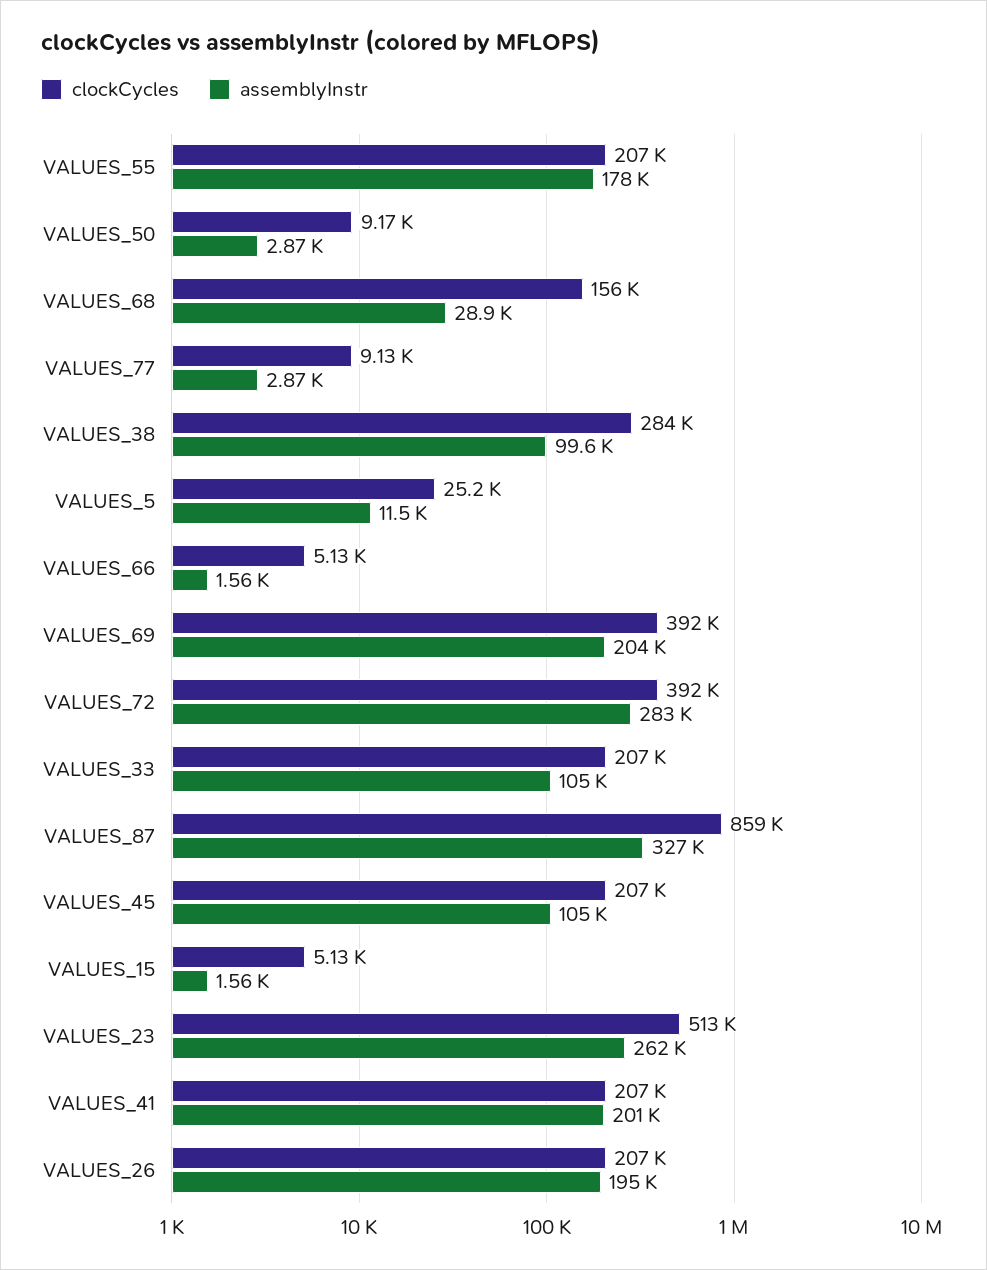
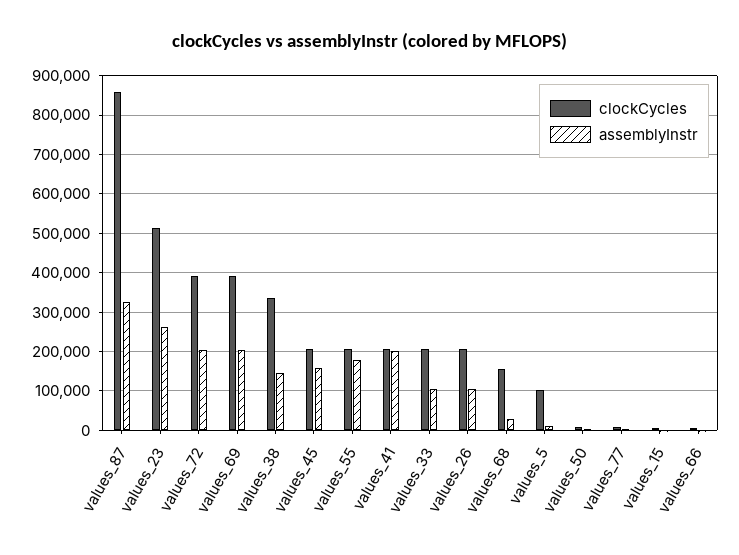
  {
    "clockCycles": {
      "VALUES_55": 207000,
      "VALUES_50": 9170,
      "VALUES_68": 156000,
      "VALUES_77": 9130,
-     "VALUES_38": 284000,
+     "VALUES_38": 340000,
-     "VALUES_5": 25200,
+     "VALUES_5": 100000,
      "VALUES_66": 5130,
      "VALUES_69": 392000,
      "VALUES_72": 392000,
      "VALUES_33": 207000,
      "VALUES_87": 859000,
      "VALUES_45": 207000,
      "VALUES_15": 5130,
      "VALUES_23": 513000,
      "VALUES_41": 207000,
      "VALUES_26": 207000
    },
    "assemblyInstr": {
      "VALUES_55": 178000,
      "VALUES_50": 2870,
      "VALUES_68": 28900,
      "VALUES_77": 2870,
-     "VALUES_38": 99600,
+     "VALUES_38": 140000,
      "VALUES_5": 11500,
      "VALUES_66": 1560,
      "VALUES_69": 204000,
-     "VALUES_72": 283000,
+     "VALUES_72": 200000,
      "VALUES_33": 105000,
      "VALUES_87": 327000,
-     "VALUES_45": 105000,
+     "VALUES_45": 160000,
      "VALUES_15": 1560,
      "VALUES_23": 262000,
      "VALUES_41": 201000,
-     "VALUES_26": 195000
+     "VALUES_26": 100000
    }
  }

